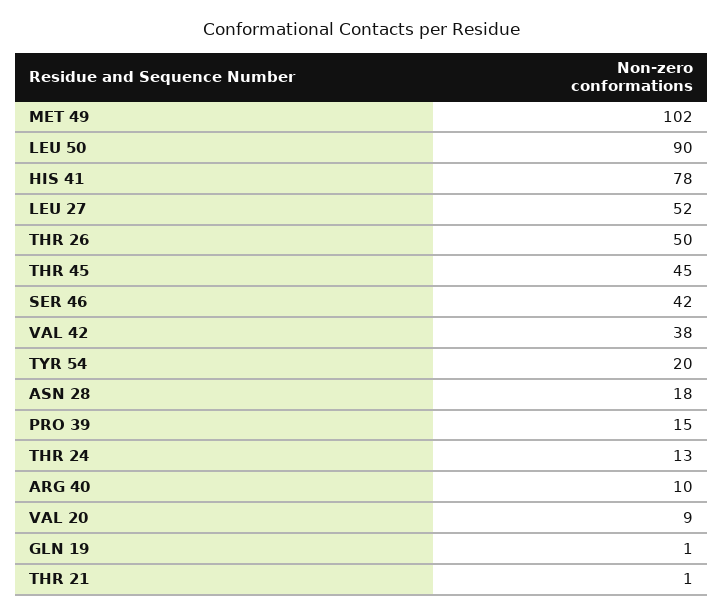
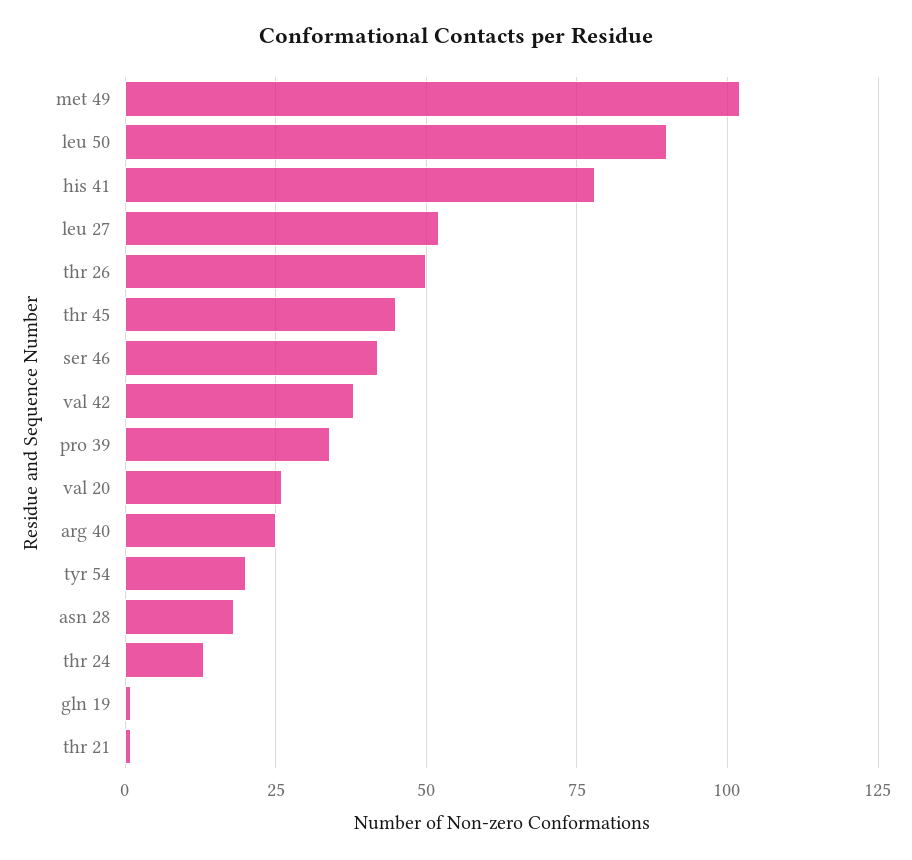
  {
    "MET 49": 102,
    "LEU 50": 90,
    "HIS 41": 78,
    "LEU 27": 52,
    "THR 26": 50,
    "THR 45": 45,
    "SER 46": 42,
    "VAL 42": 38,
    "TYR 54": 20,
    "ASN 28": 18,
-   "PRO 39": 15,
+   "PRO 39": 35,
    "THR 24": 13,
-   "ARG 40": 10,
+   "ARG 40": 25,
-   "VAL 20": 9,
+   "VAL 20": 25,
    "GLN 19": 1,
    "THR 21": 1
  }

